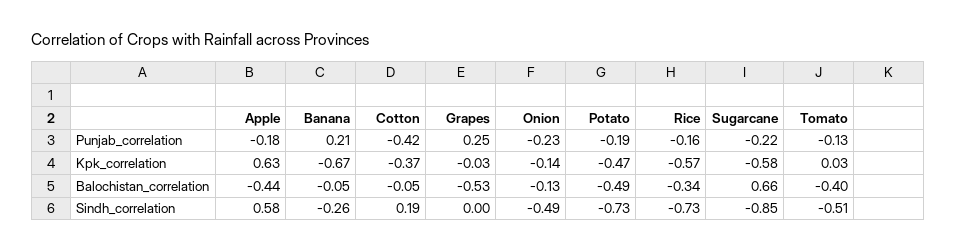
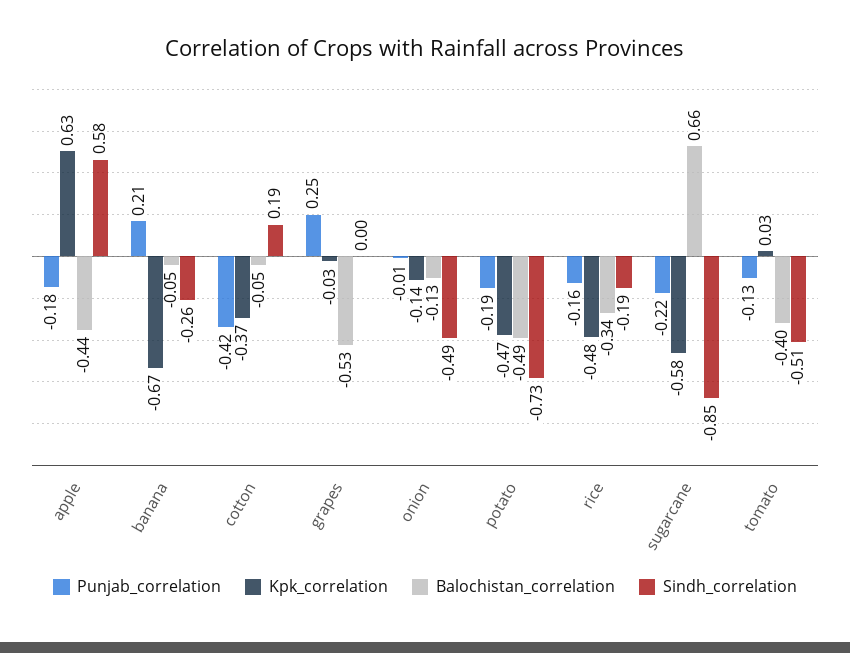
  {
    "Punjab_correlation": {
      "Apple": -0.18,
      "Banana": 0.21,
      "Cotton": -0.42,
      "Grapes": 0.25,
-     "Onion": -0.23,
+     "Onion": -0.01,
      "Potato": -0.19,
      "Rice": -0.16,
      "Sugarcane": -0.22,
      "Tomato": -0.13
    },
    "Kpk_correlation": {
      "Apple": 0.63,
      "Banana": -0.67,
      "Cotton": -0.37,
      "Grapes": -0.03,
      "Onion": -0.14,
      "Potato": -0.47,
-     "Rice": -0.57,
+     "Rice": -0.48,
      "Sugarcane": -0.58,
      "Tomato": 0.03
    },
    "Balochistan_correlation": {
      "Apple": -0.44,
      "Banana": -0.05,
      "Cotton": -0.05,
      "Grapes": -0.53,
      "Onion": -0.13,
      "Potato": -0.49,
      "Rice": -0.34,
      "Sugarcane": 0.66,
      "Tomato": -0.4
    },
    "Sindh_correlation": {
      "Apple": 0.58,
      "Banana": -0.26,
      "Cotton": 0.19,
      "Grapes": 0,
      "Onion": -0.49,
      "Potato": -0.73,
-     "Rice": -0.73,
+     "Rice": -0.19,
      "Sugarcane": -0.85,
      "Tomato": -0.51
    }
  }

